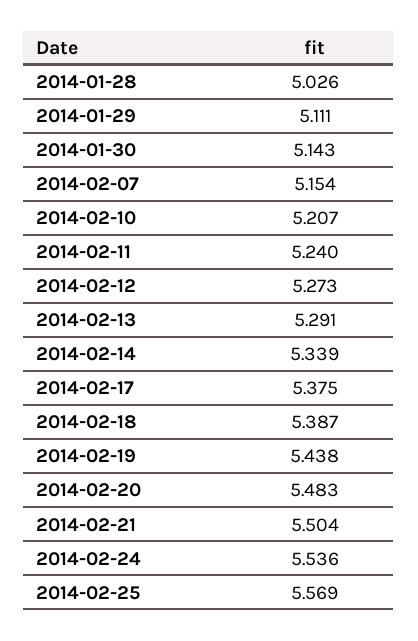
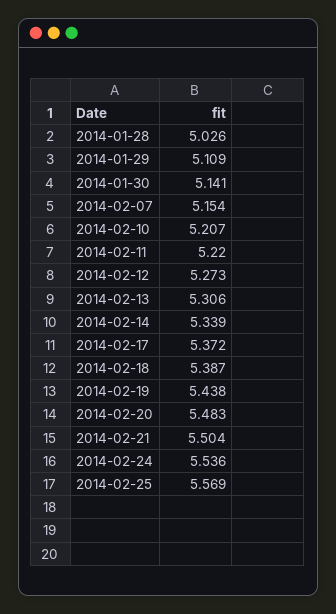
  {
    "2014-01-28": 5.026,
-   "2014-01-29": 5.111,
+   "2014-01-29": 5.109,
-   "2014-01-30": 5.143,
+   "2014-01-30": 5.141,
    "2014-02-07": 5.154,
    "2014-02-10": 5.207,
-   "2014-02-11": 5.24,
+   "2014-02-11": 5.22,
    "2014-02-12": 5.273,
-   "2014-02-13": 5.291,
+   "2014-02-13": 5.306,
    "2014-02-14": 5.339,
-   "2014-02-17": 5.375,
+   "2014-02-17": 5.372,
    "2014-02-18": 5.387,
    "2014-02-19": 5.438,
    "2014-02-20": 5.483,
    "2014-02-21": 5.504,
    "2014-02-24": 5.536,
    "2014-02-25": 5.569
  }

